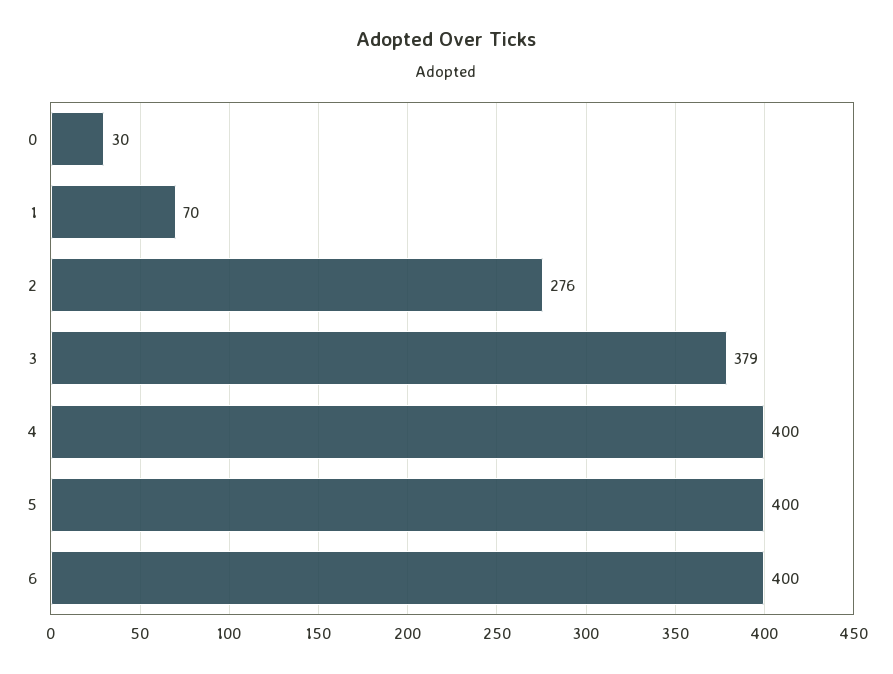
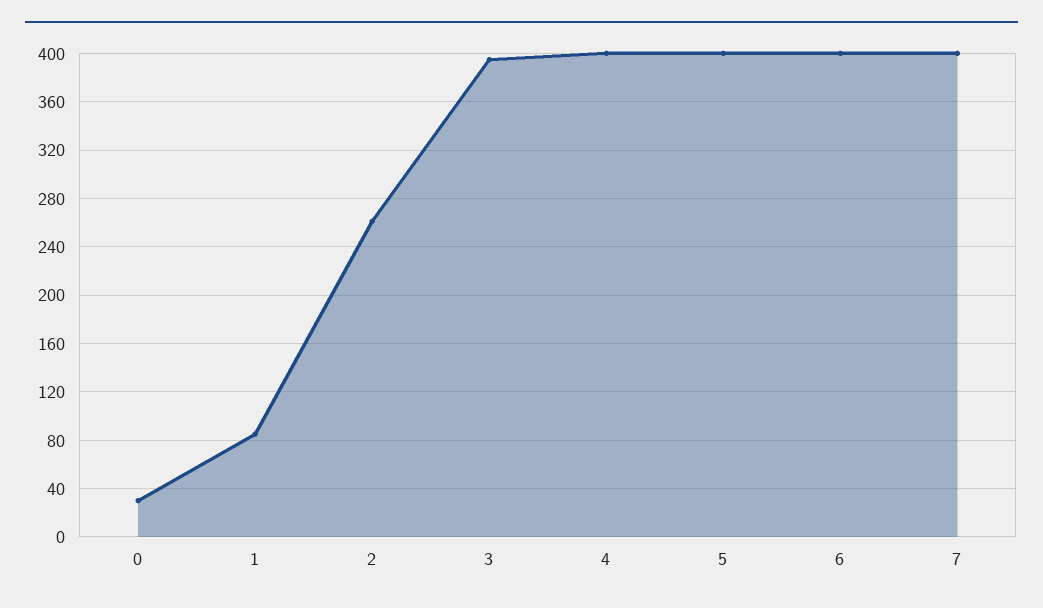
  {
    "0": 30,
-   "1": 70,
+   "1": 85,
-   "2": 276,
+   "2": 260,
-   "3": 379,
+   "3": 395,
    "4": 400,
    "5": 400,
-   "6": 400
+   "6": 400,
+   "7": 400
  }

